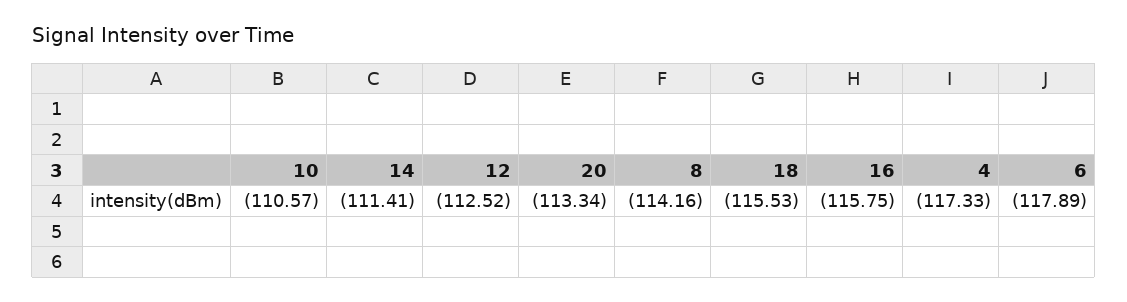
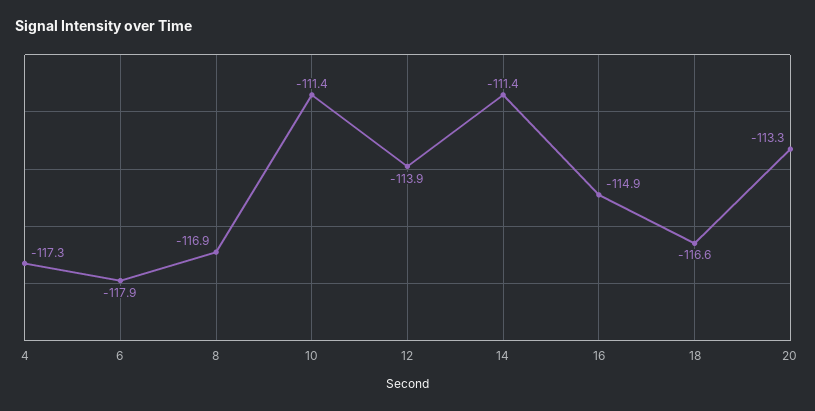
  {
-   "10": -110.57,
+   "10": -111.4,
    "14": -111.41,
-   "12": -112.52,
+   "12": -113.9,
    "20": -113.34,
-   "8": -114.16,
+   "8": -116.9,
-   "18": -115.53,
+   "18": -116.6,
-   "16": -115.75,
+   "16": -114.9,
    "4": -117.33,
    "6": -117.89
  }

